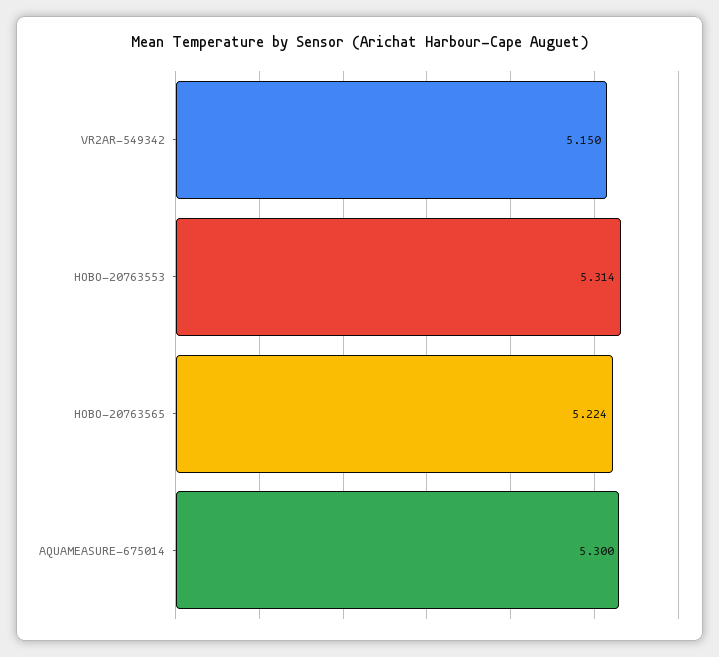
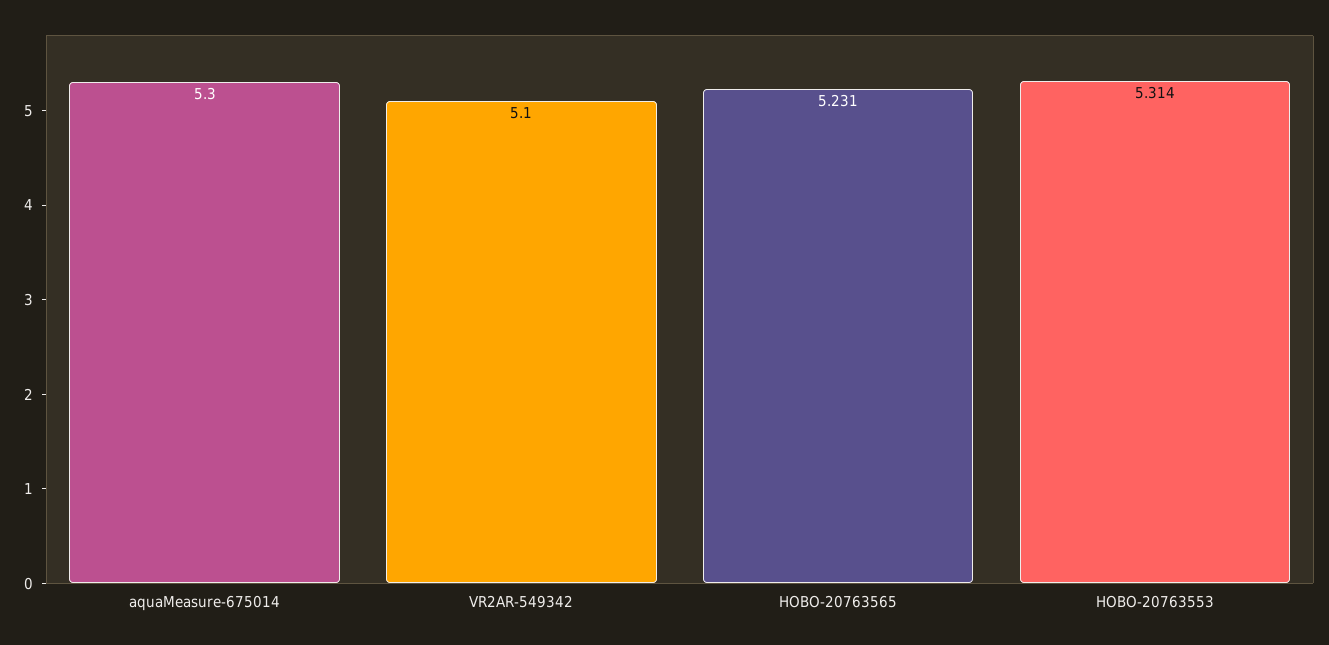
  {
-   "VR2AR-549342": 5.15,
+   "VR2AR-549342": 5.1,
    "HOBO-20763553": 5.314,
-   "HOBO-20763565": 5.224,
+   "HOBO-20763565": 5.231,
    "AQUAMEASURE-675014": 5.3
  }

